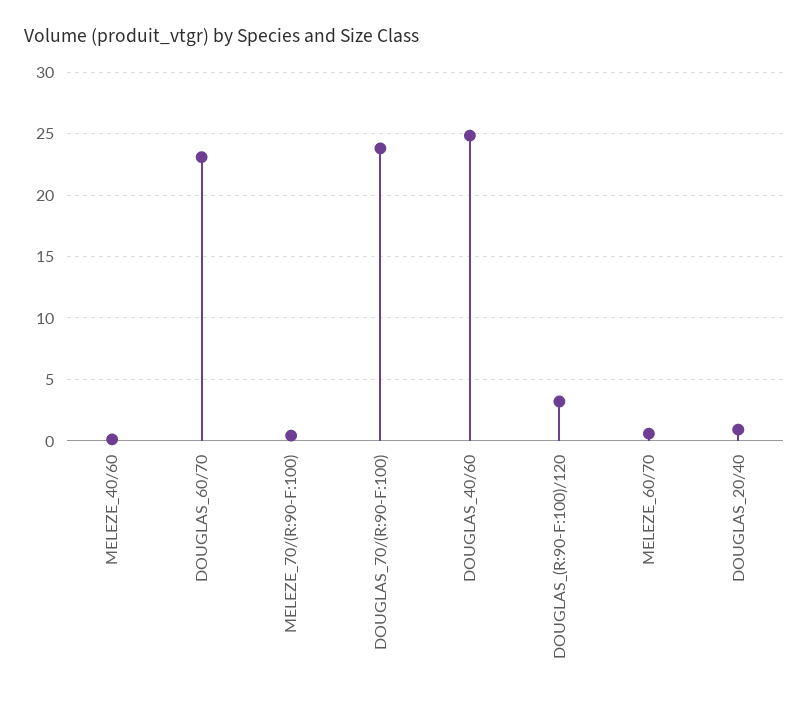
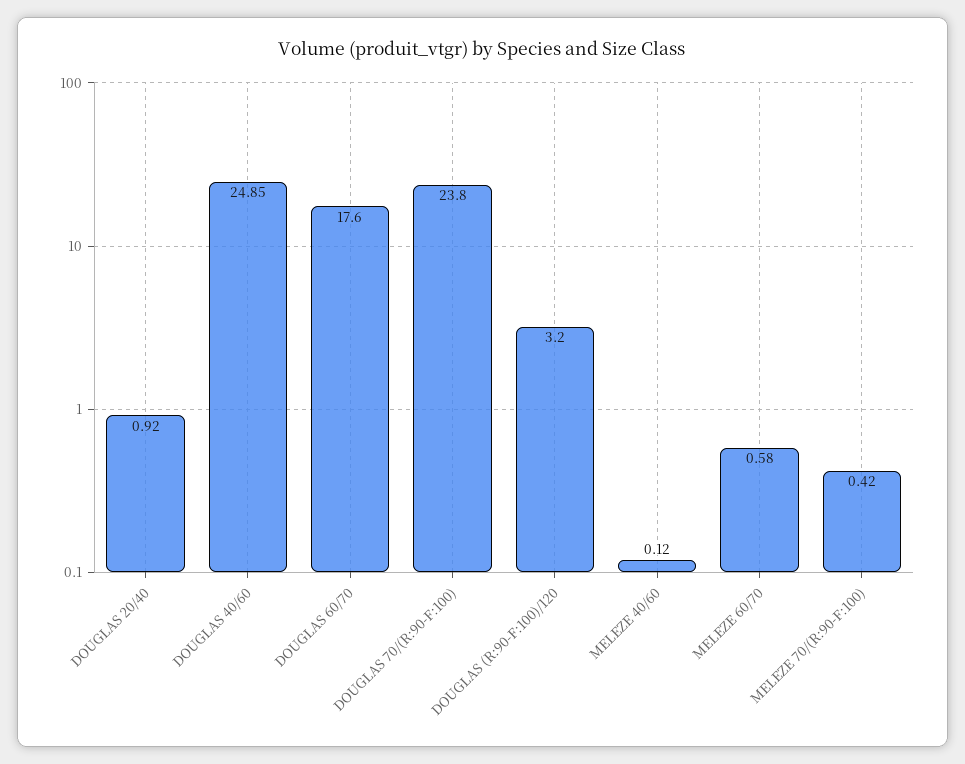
  {
    "MELEZE_40/60": 0.12,
-   "DOUGLAS_60/70": 23,
+   "DOUGLAS_60/70": 17.6,
    "MELEZE_70/(R:90-F:100)": 0.42,
    "DOUGLAS_70/(R:90-F:100)": 23.8,
    "DOUGLAS_40/60": 24.85,
    "DOUGLAS_(R:90-F:100)/120": 3.2,
    "MELEZE_60/70": 0.58,
    "DOUGLAS_20/40": 0.92
  }

